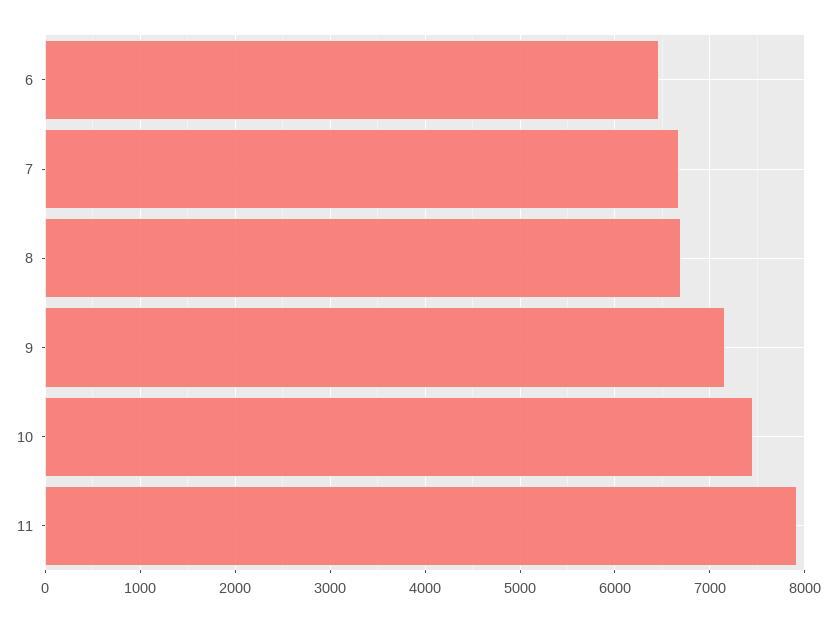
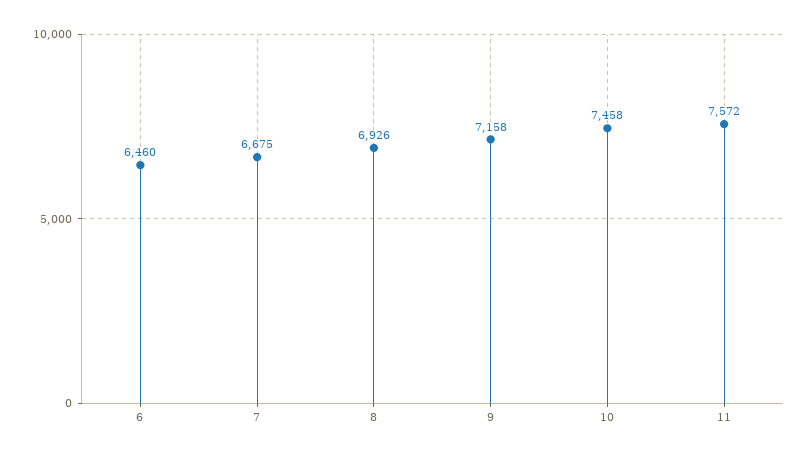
  {
    "6": 6460,
    "7": 6675,
-   "8": 6700,
+   "8": 6926,
    "9": 7158,
    "10": 7458,
-   "11": 7900
+   "11": 7572
  }

